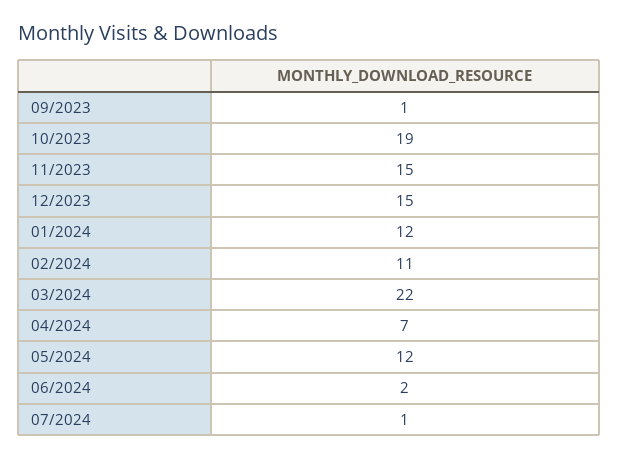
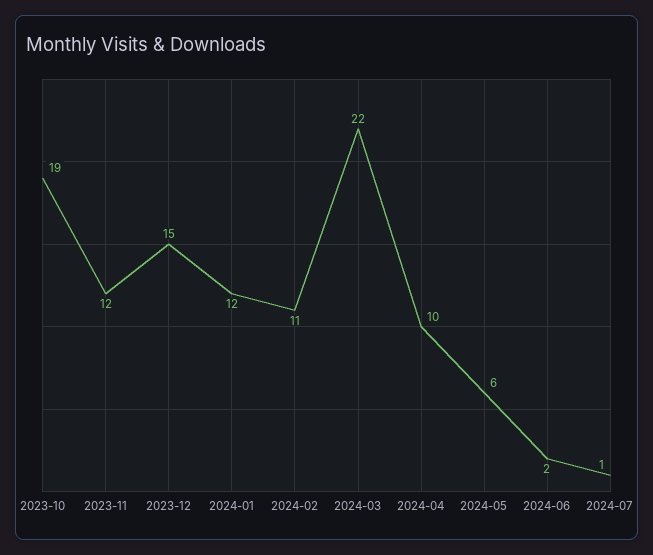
  {
-   "09/2023": 1,
    "10/2023": 19,
-   "11/2023": 15,
+   "11/2023": 12,
    "12/2023": 15,
    "01/2024": 12,
    "02/2024": 11,
    "03/2024": 22,
-   "04/2024": 7,
+   "04/2024": 10,
-   "05/2024": 12,
+   "05/2024": 6,
    "06/2024": 2,
    "07/2024": 1
  }

